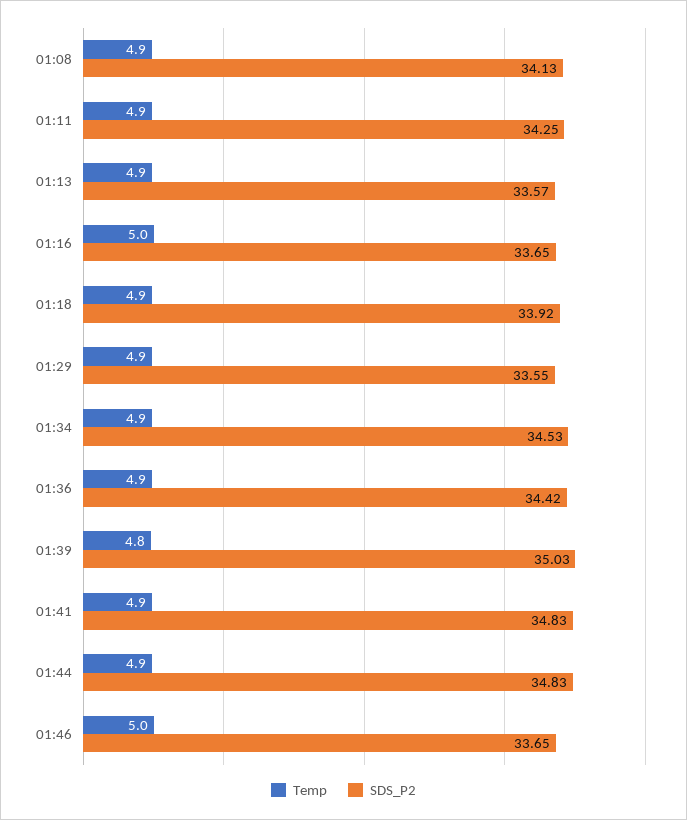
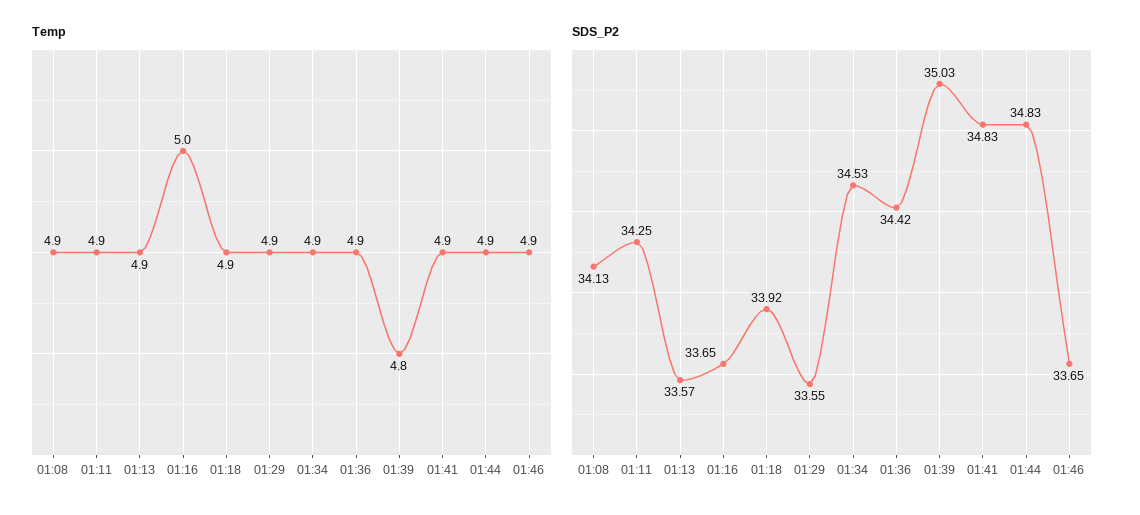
  {
    "Temp": {
      "01:08": 4.9,
      "01:11": 4.9,
      "01:13": 4.9,
      "01:16": 5,
      "01:18": 4.9,
      "01:29": 4.9,
      "01:34": 4.9,
      "01:36": 4.9,
      "01:39": 4.8,
      "01:41": 4.9,
      "01:44": 4.9,
-     "01:46": 5
+     "01:46": 4.9
    },
    "SDS_P2": {
      "01:08": 34.13,
      "01:11": 34.25,
      "01:13": 33.57,
      "01:16": 33.65,
      "01:18": 33.92,
      "01:29": 33.55,
      "01:34": 34.53,
      "01:36": 34.42,
      "01:39": 35.03,
      "01:41": 34.83,
      "01:44": 34.83,
      "01:46": 33.65
    }
  }

